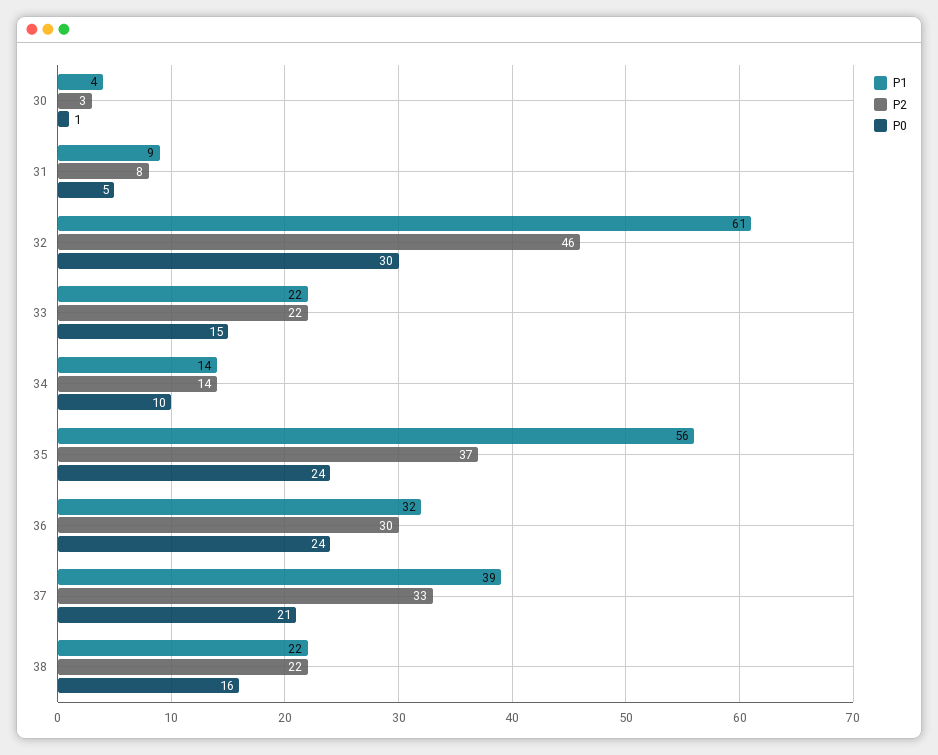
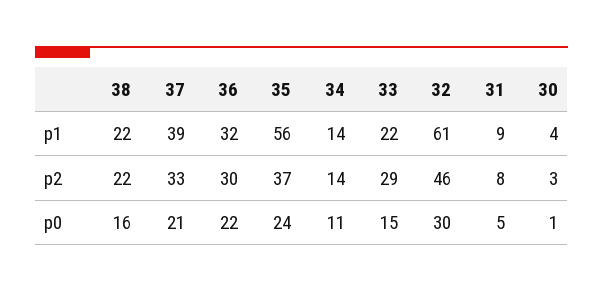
  {
    "P1": {
      "30": 4,
      "31": 9,
      "32": 61,
      "33": 22,
      "34": 14,
      "35": 56,
      "36": 32,
      "37": 39,
      "38": 22
    },
    "P2": {
      "30": 3,
      "31": 8,
      "32": 46,
-     "33": 22,
+     "33": 29,
      "34": 14,
      "35": 37,
      "36": 30,
      "37": 33,
      "38": 22
    },
    "P0": {
      "30": 1,
      "31": 5,
      "32": 30,
      "33": 15,
-     "34": 10,
+     "34": 11,
      "35": 24,
-     "36": 24,
+     "36": 22,
      "37": 21,
      "38": 16
    }
  }

